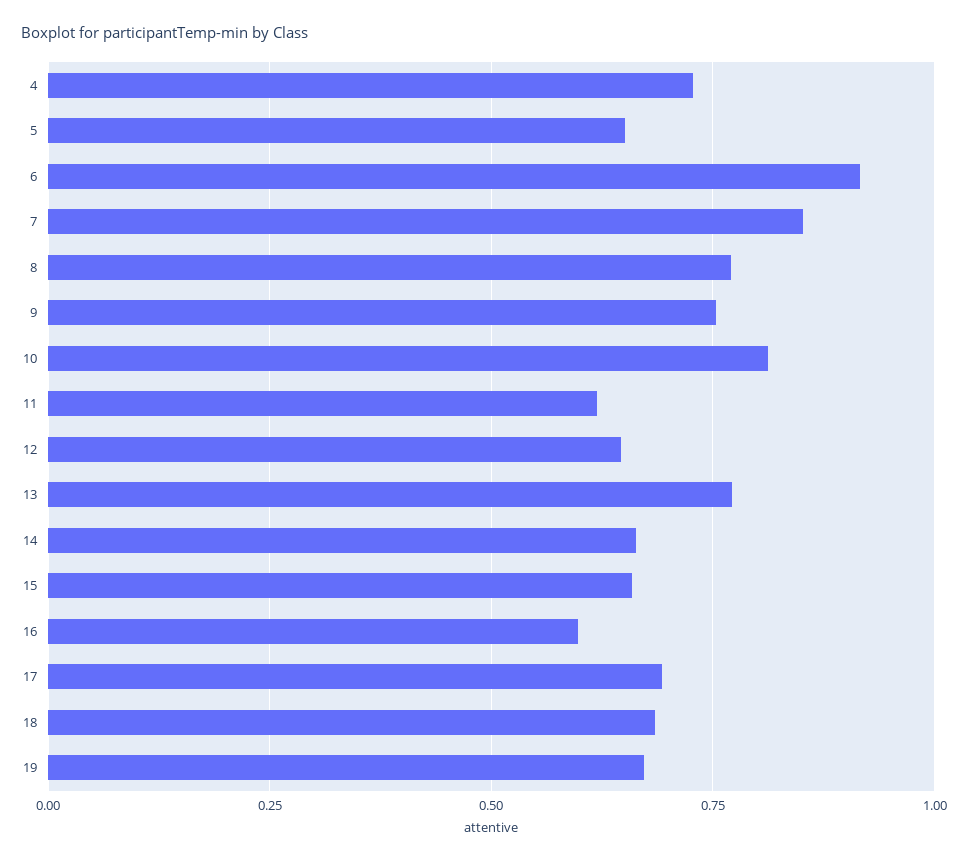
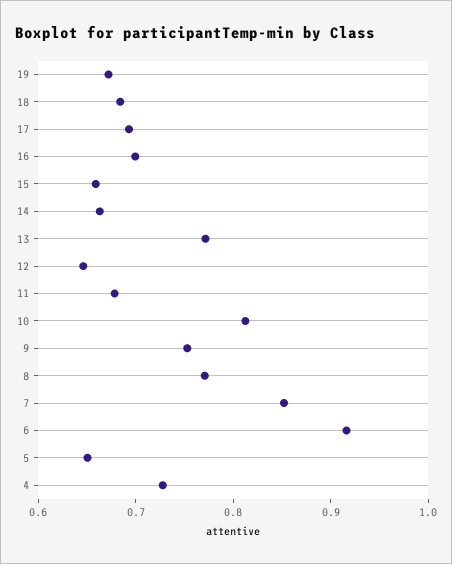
  {
    "4": 0.72,
    "5": 0.66,
    "6": 0.92,
    "7": 0.86,
    "8": 0.78,
    "9": 0.76,
    "10": 0.82,
-   "11": 0.625,
+   "11": 0.68,
    "12": 0.64,
    "13": 0.78,
    "14": 0.66,
    "15": 0.66,
-   "16": 0.6,
+   "16": 0.7,
    "17": 0.7,
    "18": 0.68,
    "19": 0.68
  }

